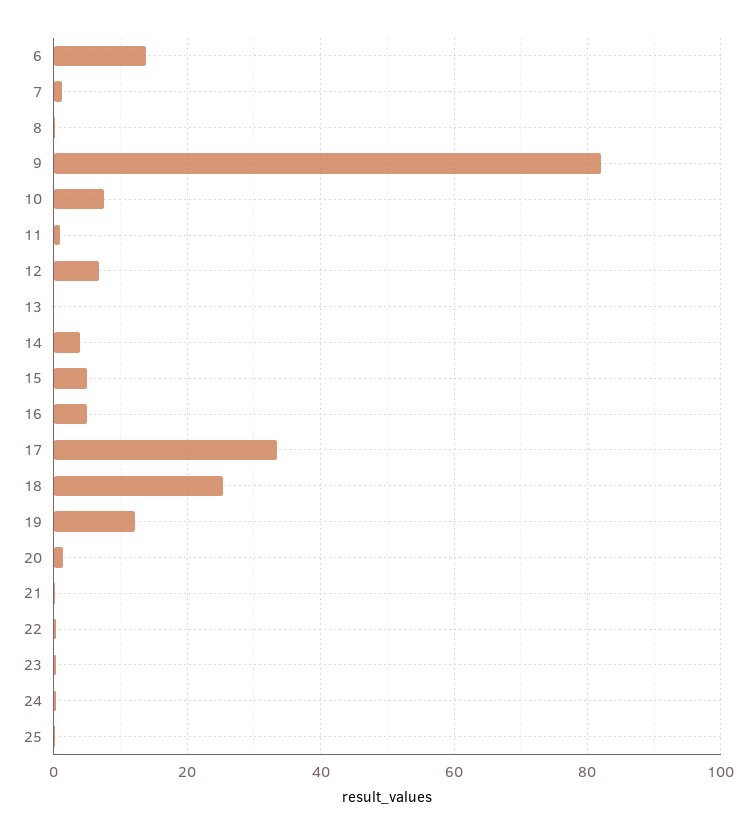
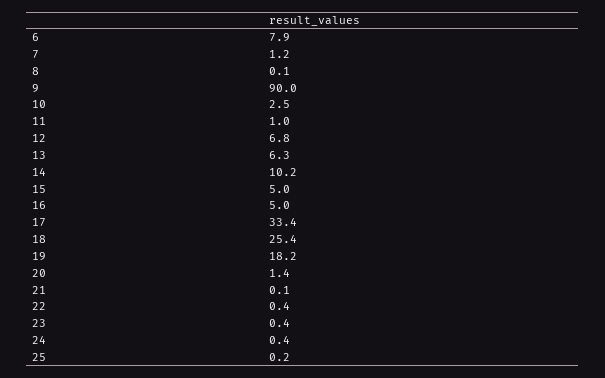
  {
-   "6": 14,
+   "6": 7.9,
    "7": 1.2,
    "8": 0.1,
-   "9": 82,
+   "9": 90,
-   "10": 8,
+   "10": 2.5,
    "11": 1,
    "12": 6.8,
-   "13": 0,
+   "13": 6.3,
-   "14": 4,
+   "14": 10.2,
    "15": 5,
    "16": 5,
    "17": 33.4,
    "18": 25.4,
-   "19": 12,
+   "19": 18.2,
    "20": 1.4,
    "21": 0.1,
    "22": 0.4,
    "23": 0.4,
    "24": 0.4,
    "25": 0.2
  }

